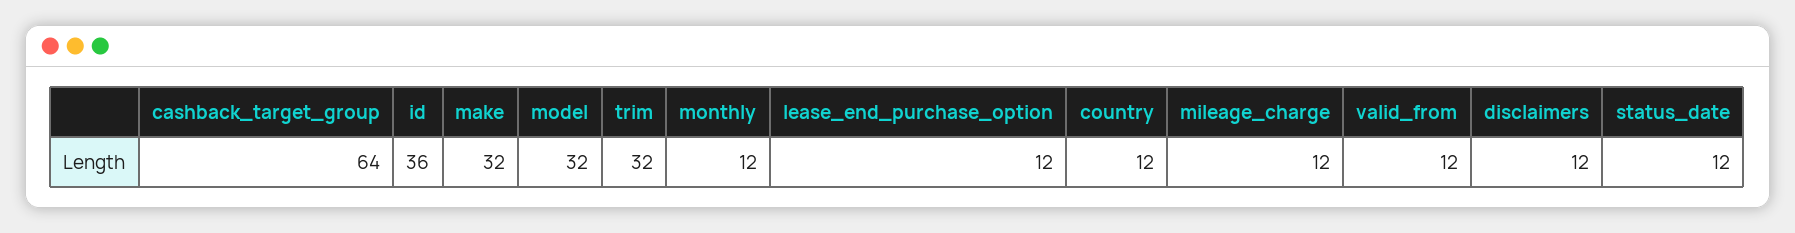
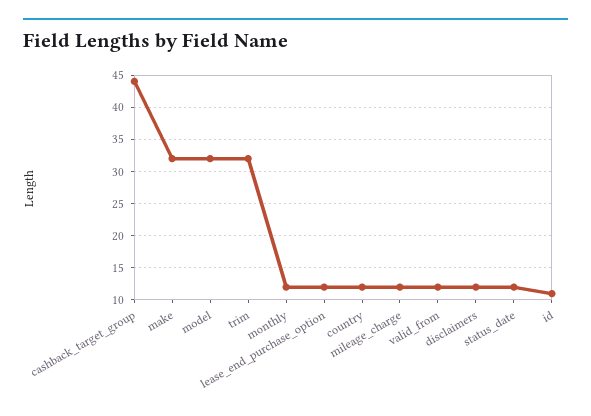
  {
-   "cashback_target_group": 64,
+   "cashback_target_group": 44,
-   "id": 36,
+   "id": 11,
    "make": 32,
    "model": 32,
    "trim": 32,
    "monthly": 12,
    "lease_end_purchase_option": 12,
    "country": 12,
    "mileage_charge": 12,
    "valid_from": 12,
    "disclaimers": 12,
    "status_date": 12
  }

